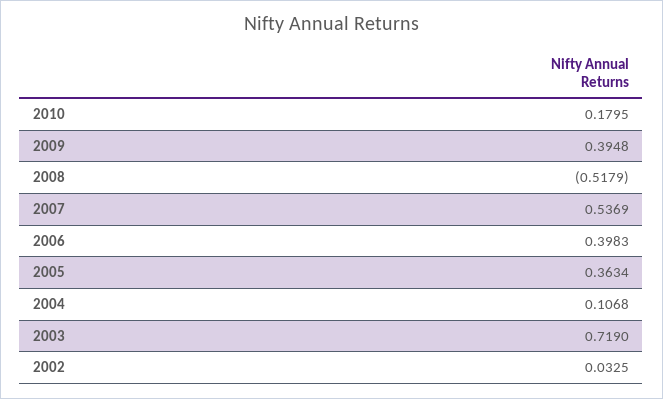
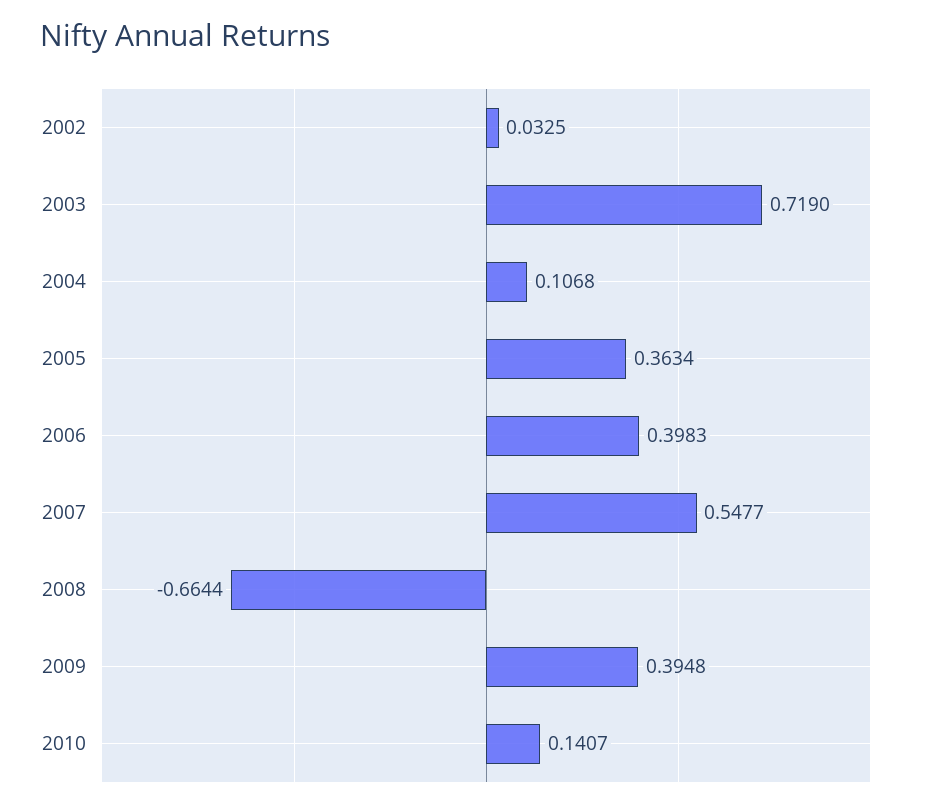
  {
-   "2010": 0.1795,
+   "2010": 0.1407,
    "2009": 0.3948,
-   "2008": -0.5179,
+   "2008": -0.6644,
-   "2007": 0.5369,
+   "2007": 0.5477,
    "2006": 0.3983,
    "2005": 0.3634,
    "2004": 0.1068,
    "2003": 0.719,
    "2002": 0.0325
  }

